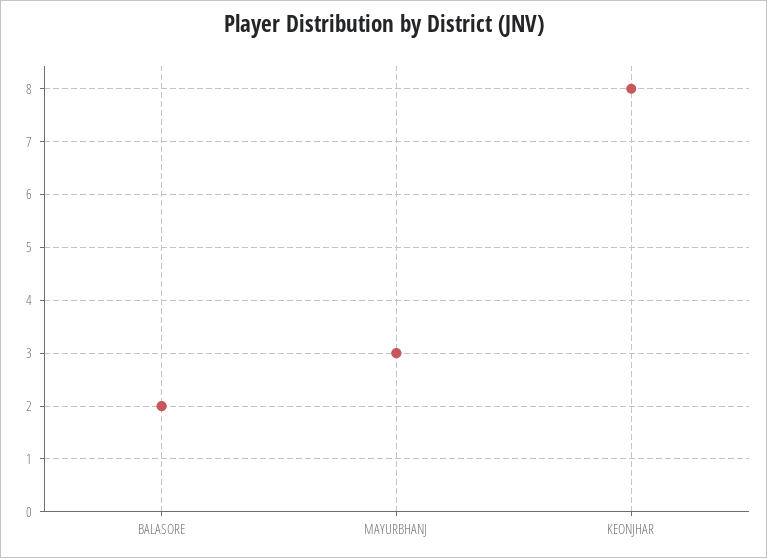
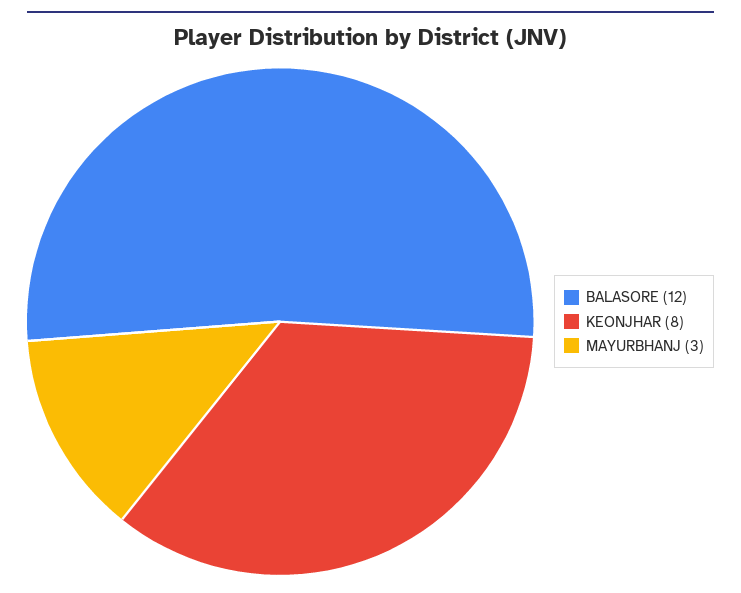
  {
-   "BALASORE": 2,
+   "BALASORE": 12,
    "MAYURBHANJ": 3,
    "KEONJHAR": 8
  }

